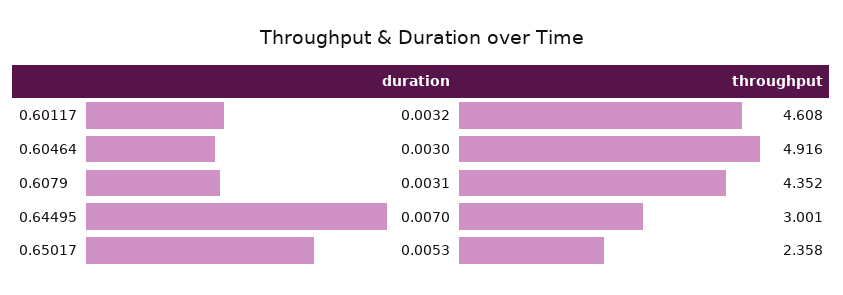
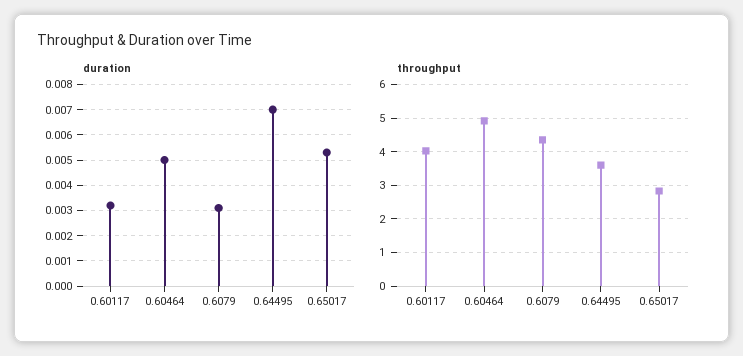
  {
    "duration": {
      "0.60117": 0.0032,
-     "0.60464": 0.003,
+     "0.60464": 0.005,
      "0.6079": 0.0031,
      "0.64495": 0.007,
      "0.65017": 0.0053
    },
    "throughput": {
-     "0.60117": 4.608,
+     "0.60117": 4,
      "0.60464": 4.916,
      "0.6079": 4.352,
-     "0.64495": 3.001,
+     "0.64495": 3.6,
-     "0.65017": 2.358
+     "0.65017": 2.8
    }
  }

